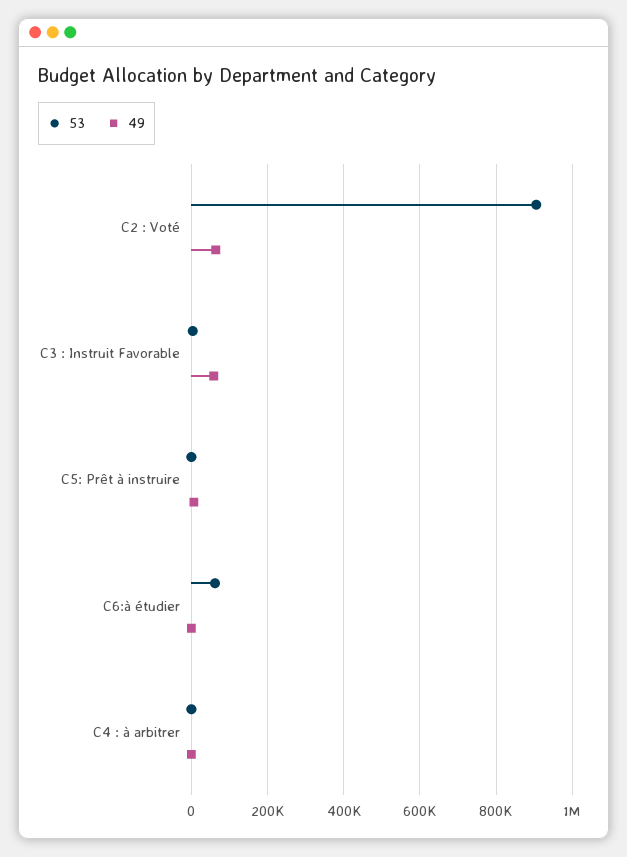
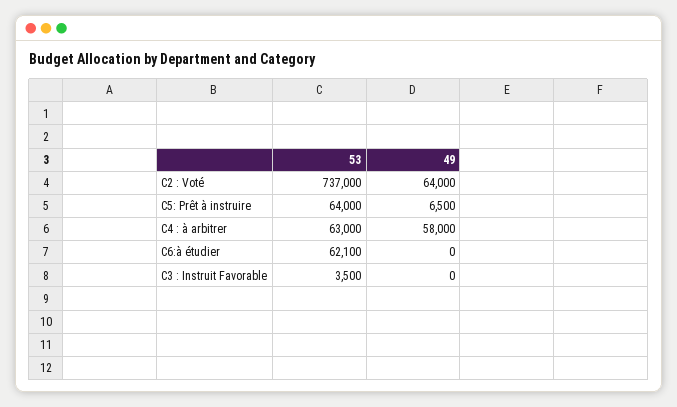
  {
    "53": {
-     "C2 : Voté": 900000,
+     "C2 : Voté": 737000,
      "C3 : Instruit Favorable": 3500,
-     "C5: Prêt à instruire": 0,
+     "C5: Prêt à instruire": 64000,
      "C6:à étudier": 62100,
-     "C4 : à arbitrer": 0
+     "C4 : à arbitrer": 63000
    },
    "49": {
      "C2 : Voté": 64000,
-     "C3 : Instruit Favorable": 60000,
+     "C3 : Instruit Favorable": 0,
      "C5: Prêt à instruire": 6500,
      "C6:à étudier": 0,
-     "C4 : à arbitrer": 0
+     "C4 : à arbitrer": 58000
    }
  }

